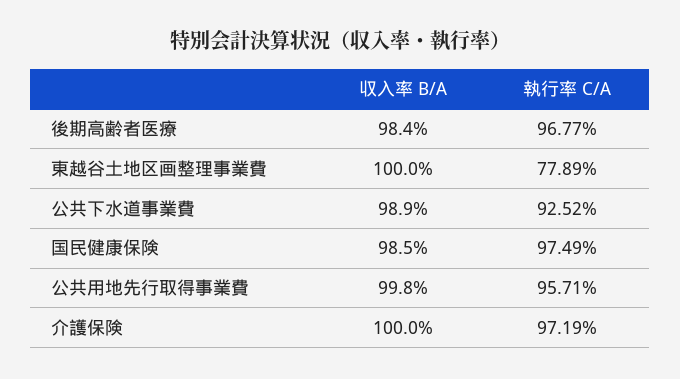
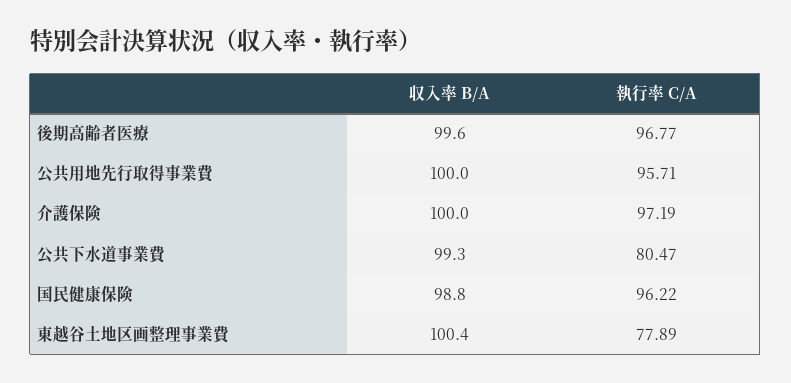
  {
    "収入率 B/A": {
-     "後期高齢者医療": 98.4,
+     "後期高齢者医療": 99.6,
-     "東越谷土地区画整理事業費": 100,
+     "東越谷土地区画整理事業費": 100.4,
-     "公共下水道事業費": 98.9,
+     "公共下水道事業費": 99.3,
-     "国民健康保険": 98.5,
+     "国民健康保険": 98.8,
-     "公共用地先行取得事業費": 99.8,
+     "公共用地先行取得事業費": 100,
      "介護保険": 100
    },
    "執行率 C/A": {
      "後期高齢者医療": 96.77,
      "東越谷土地区画整理事業費": 77.89,
-     "公共下水道事業費": 92.52,
+     "公共下水道事業費": 80.47,
-     "国民健康保険": 97.49,
+     "国民健康保険": 96.22,
      "公共用地先行取得事業費": 95.71,
      "介護保険": 97.19
    }
  }

